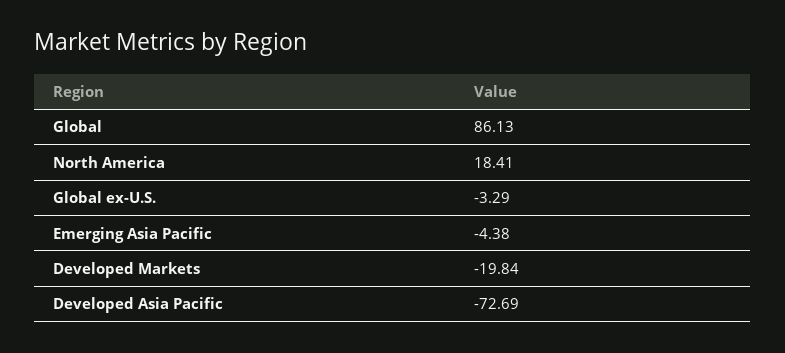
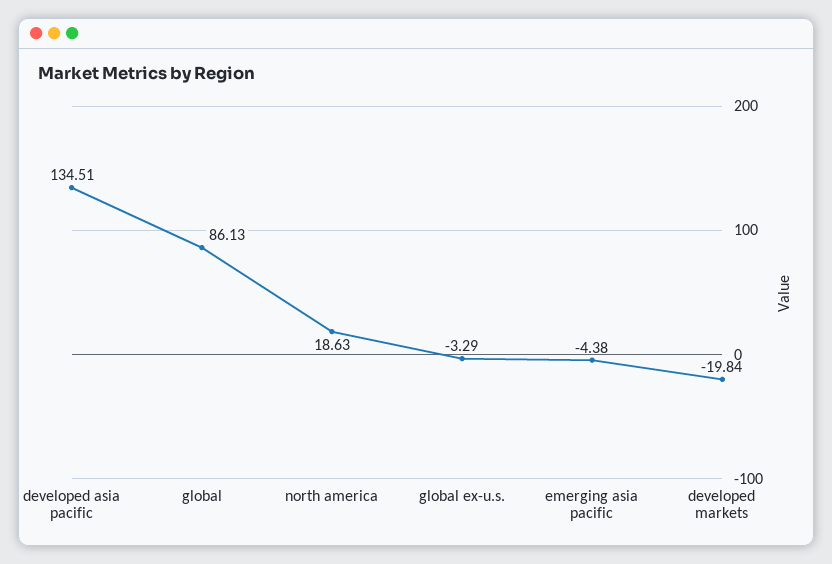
  {
    "Global": 86.13,
-   "North America": 18.41,
+   "North America": 18.63,
    "Global ex-U.S.": -3.29,
    "Emerging Asia Pacific": -4.38,
    "Developed Markets": -19.84,
-   "Developed Asia Pacific": -72.69
+   "Developed Asia Pacific": 134.51
  }

